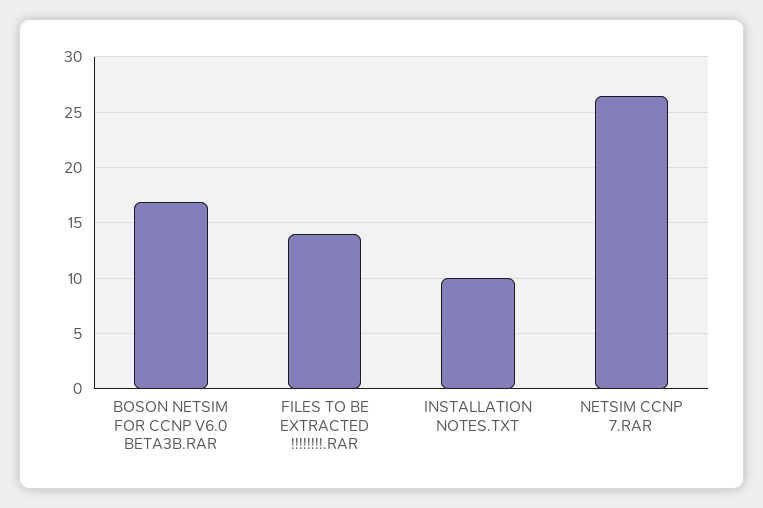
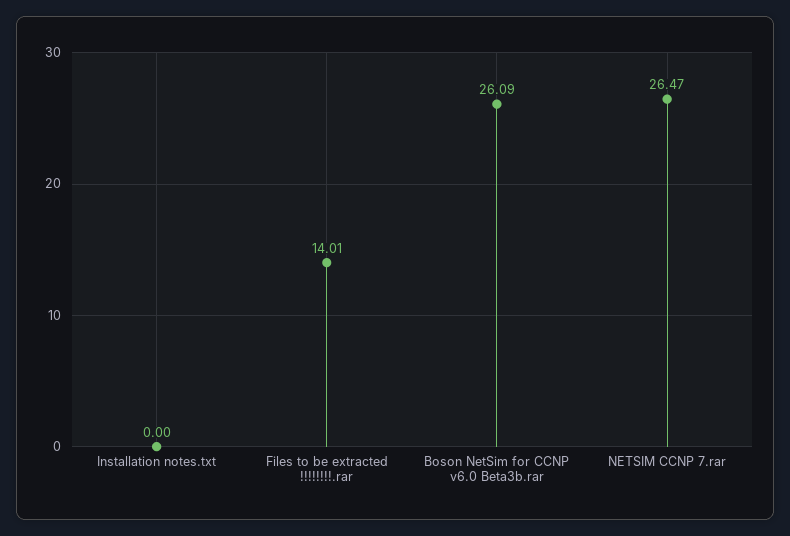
  {
-   "BOSON NETSIM FOR CCNP V6.0 BETA3B.RAR": 17,
+   "BOSON NETSIM FOR CCNP V6.0 BETA3B.RAR": 26.09,
    "FILES TO BE EXTRACTED !!!!!!!!.RAR": 14.01,
-   "INSTALLATION NOTES.TXT": 10,
+   "INSTALLATION NOTES.TXT": 0,
    "NETSIM CCNP 7.RAR": 26.47
  }

